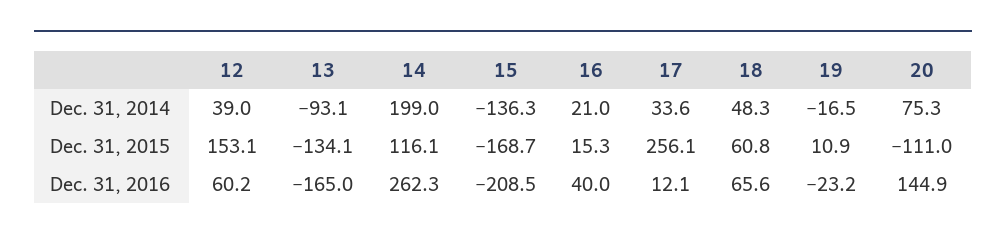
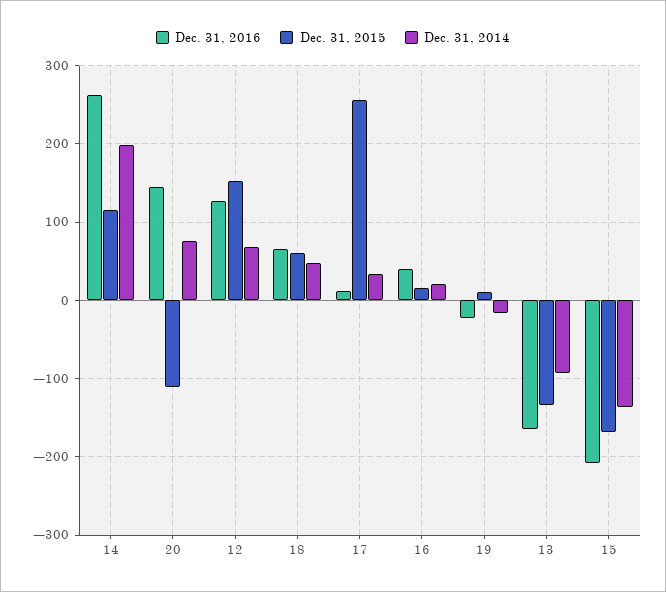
  {
    "Dec. 31, 2014": {
-     "12": 39,
+     "12": 70,
      "13": -93.1,
      "14": 199,
      "15": -136.3,
      "16": 21,
      "17": 33.6,
      "18": 48.3,
      "19": -16.5,
      "20": 75.3
    },
    "Dec. 31, 2015": {
      "12": 153.1,
      "13": -134.1,
      "14": 116.1,
      "15": -168.7,
      "16": 15.3,
      "17": 256.1,
      "18": 60.8,
      "19": 10.9,
      "20": -111
    },
    "Dec. 31, 2016": {
-     "12": 60.2,
+     "12": 130,
      "13": -165,
      "14": 262.3,
      "15": -208.5,
      "16": 40,
      "17": 12.1,
      "18": 65.6,
      "19": -23.2,
      "20": 144.9
    }
  }

